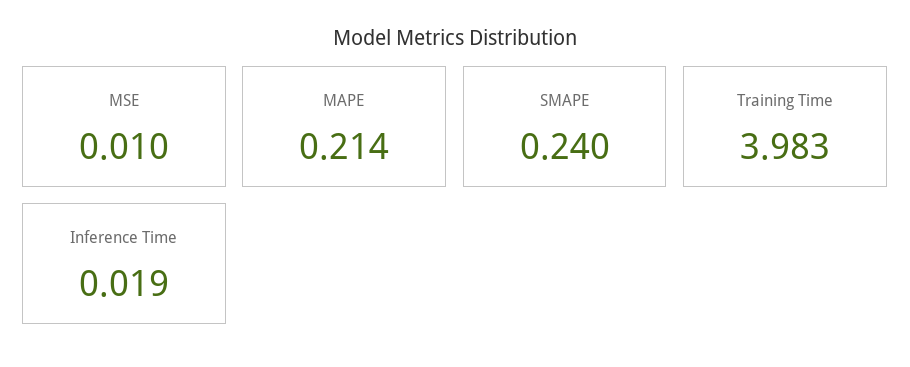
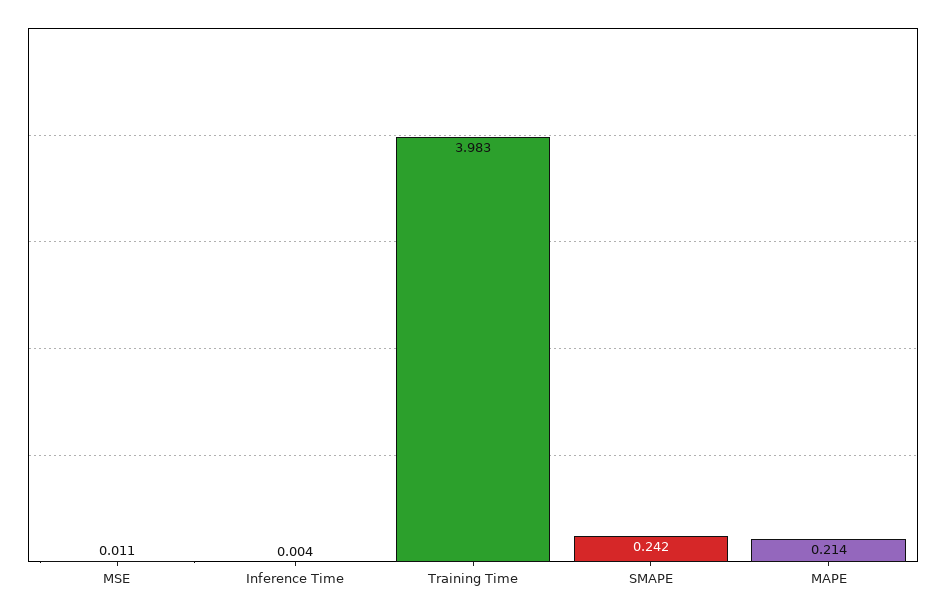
  {
-   "MSE": 0.01,
+   "MSE": 0.011,
    "MAPE": 0.214,
-   "SMAPE": 0.24,
+   "SMAPE": 0.242,
    "Training Time": 3.983,
-   "Inference Time": 0.019
+   "Inference Time": 0.004
  }

